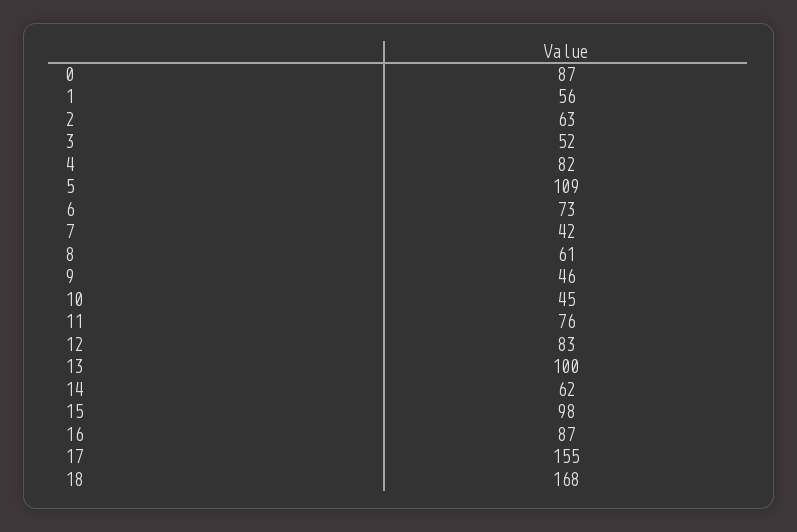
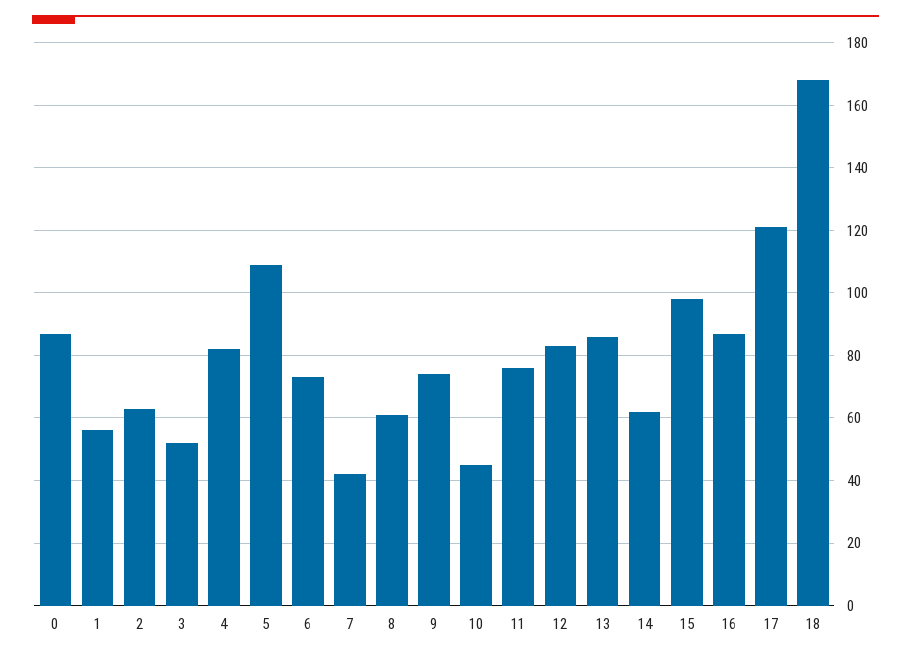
  {
    "0": 87,
    "1": 56,
    "2": 63,
    "3": 52,
    "4": 82,
    "5": 109,
    "6": 73,
    "7": 42,
    "8": 61,
-   "9": 46,
+   "9": 75,
    "10": 45,
    "11": 76,
    "12": 83,
-   "13": 100,
+   "13": 85,
    "14": 62,
    "15": 98,
    "16": 87,
-   "17": 155,
+   "17": 120,
    "18": 168
  }

